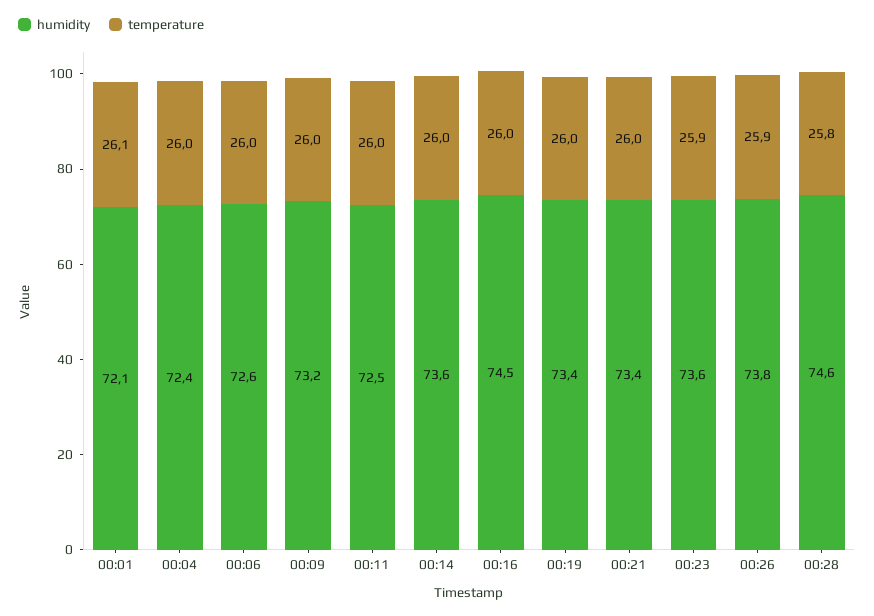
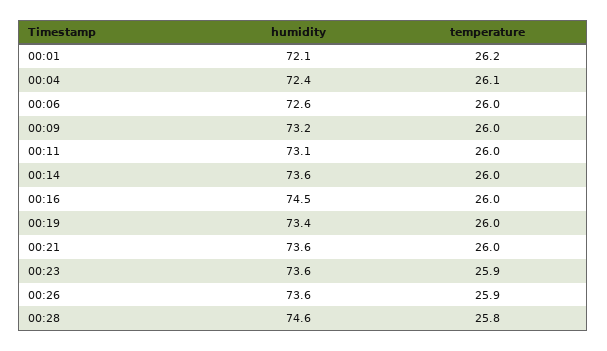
  {
    "humidity": {
      "00:01": 72.1,
      "00:04": 72.4,
      "00:06": 72.6,
      "00:09": 73.2,
-     "00:11": 72.5,
+     "00:11": 73.1,
      "00:14": 73.6,
      "00:16": 74.5,
      "00:19": 73.4,
-     "00:21": 73.4,
+     "00:21": 73.6,
      "00:23": 73.6,
-     "00:26": 73.8,
+     "00:26": 73.6,
      "00:28": 74.6
    },
    "temperature": {
-     "00:01": 26.1,
+     "00:01": 26.2,
-     "00:04": 26,
+     "00:04": 26.1,
      "00:06": 26,
      "00:09": 26,
      "00:11": 26,
      "00:14": 26,
      "00:16": 26,
      "00:19": 26,
      "00:21": 26,
      "00:23": 25.9,
      "00:26": 25.9,
      "00:28": 25.8
    }
  }

